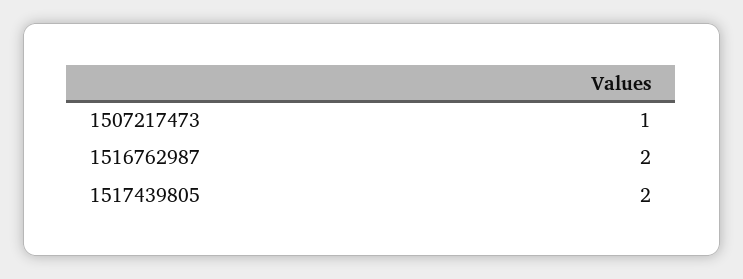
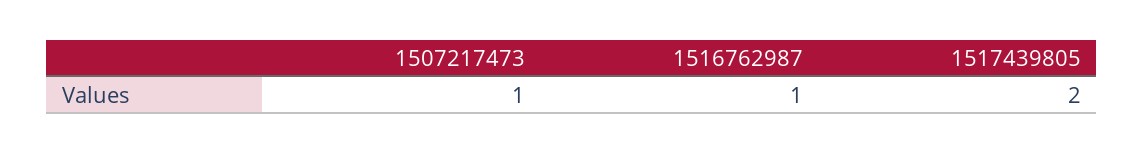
  {
    "1507217473": 1,
-   "1516762987": 2,
+   "1516762987": 1,
    "1517439805": 2
  }

